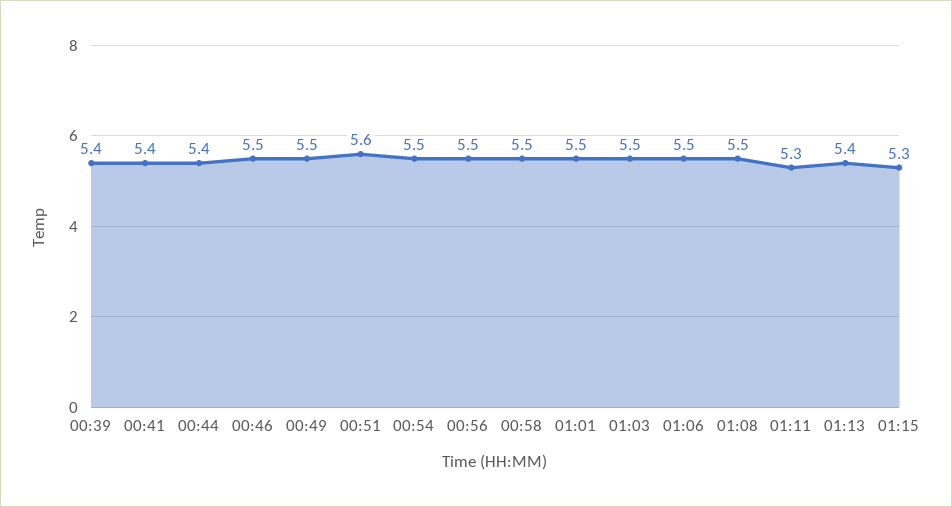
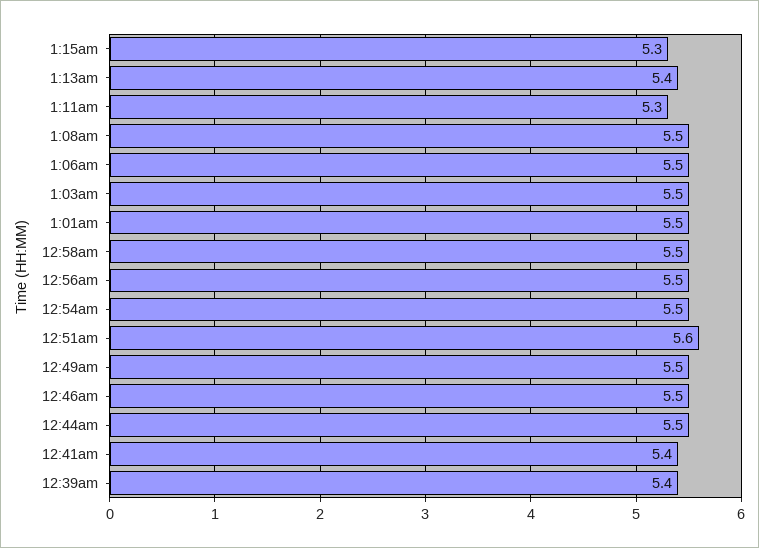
  {
    "00:39": 5.4,
    "00:41": 5.4,
-   "00:44": 5.4,
+   "00:44": 5.5,
    "00:46": 5.5,
    "00:49": 5.5,
    "00:51": 5.6,
    "00:54": 5.5,
    "00:56": 5.5,
    "00:58": 5.5,
    "01:01": 5.5,
    "01:03": 5.5,
    "01:06": 5.5,
    "01:08": 5.5,
    "01:11": 5.3,
    "01:13": 5.4,
    "01:15": 5.3
  }

